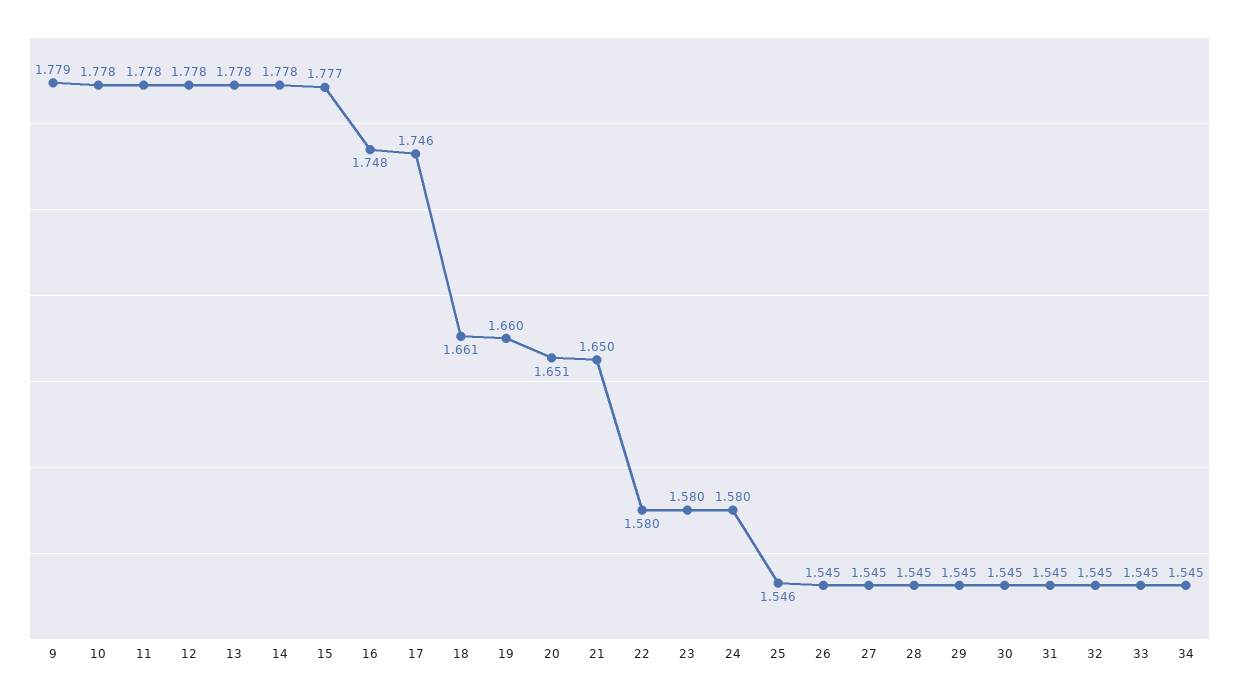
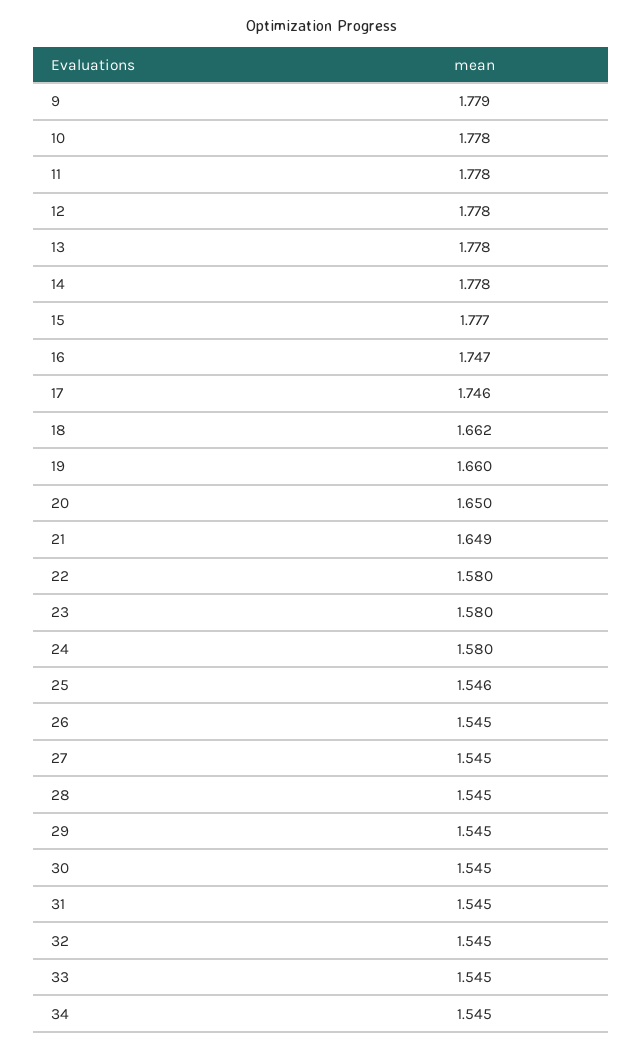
  {
    "9": 1.779,
    "10": 1.778,
    "11": 1.778,
    "12": 1.778,
    "13": 1.778,
    "14": 1.778,
    "15": 1.777,
-   "16": 1.748,
+   "16": 1.747,
    "17": 1.746,
-   "18": 1.661,
+   "18": 1.662,
    "19": 1.66,
-   "20": 1.651,
+   "20": 1.65,
-   "21": 1.65,
+   "21": 1.649,
    "22": 1.58,
    "23": 1.58,
    "24": 1.58,
    "25": 1.546,
    "26": 1.545,
    "27": 1.545,
    "28": 1.545,
    "29": 1.545,
    "30": 1.545,
    "31": 1.545,
    "32": 1.545,
    "33": 1.545,
    "34": 1.545
  }

